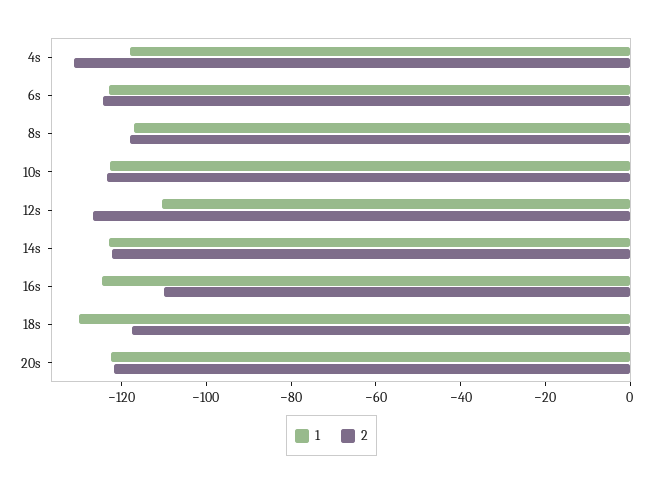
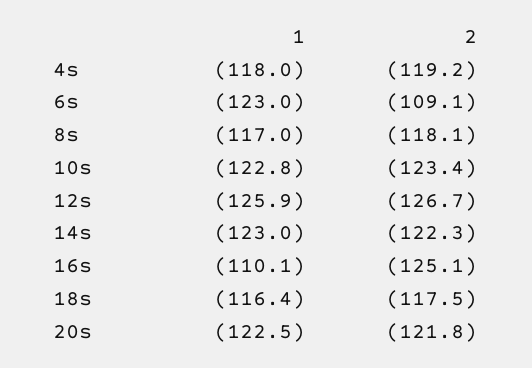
  {
    "1": {
      "4s": -118,
      "6s": -123,
      "8s": -117,
      "10s": -122.8,
-     "12s": -110,
+     "12s": -125.9,
      "14s": -123,
-     "16s": -125,
+     "16s": -110.1,
-     "18s": -130,
+     "18s": -116.4,
      "20s": -122.5
    },
    "2": {
-     "4s": -130,
+     "4s": -119.2,
-     "6s": -125,
+     "6s": -109.1,
      "8s": -118.1,
      "10s": -123.4,
      "12s": -126.7,
      "14s": -122.3,
-     "16s": -110,
+     "16s": -125.1,
      "18s": -117.5,
      "20s": -121.8
    }
  }

